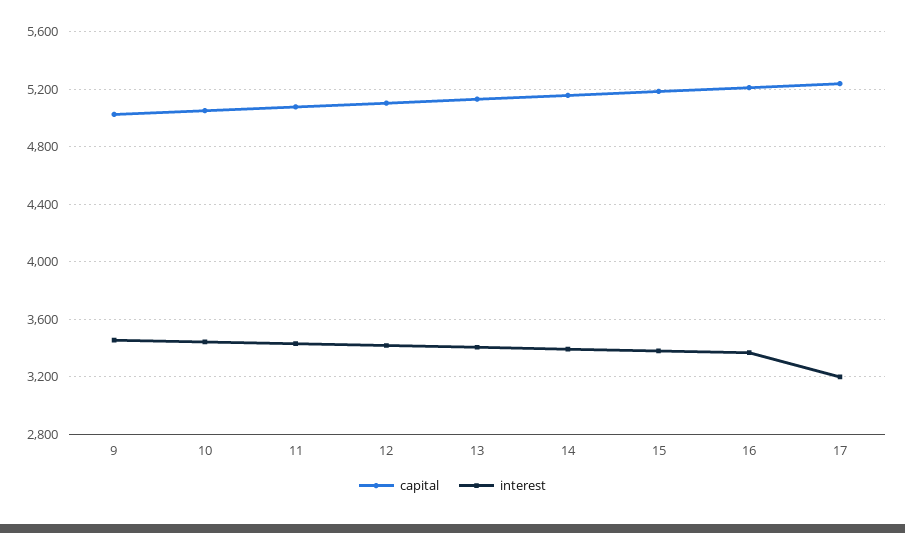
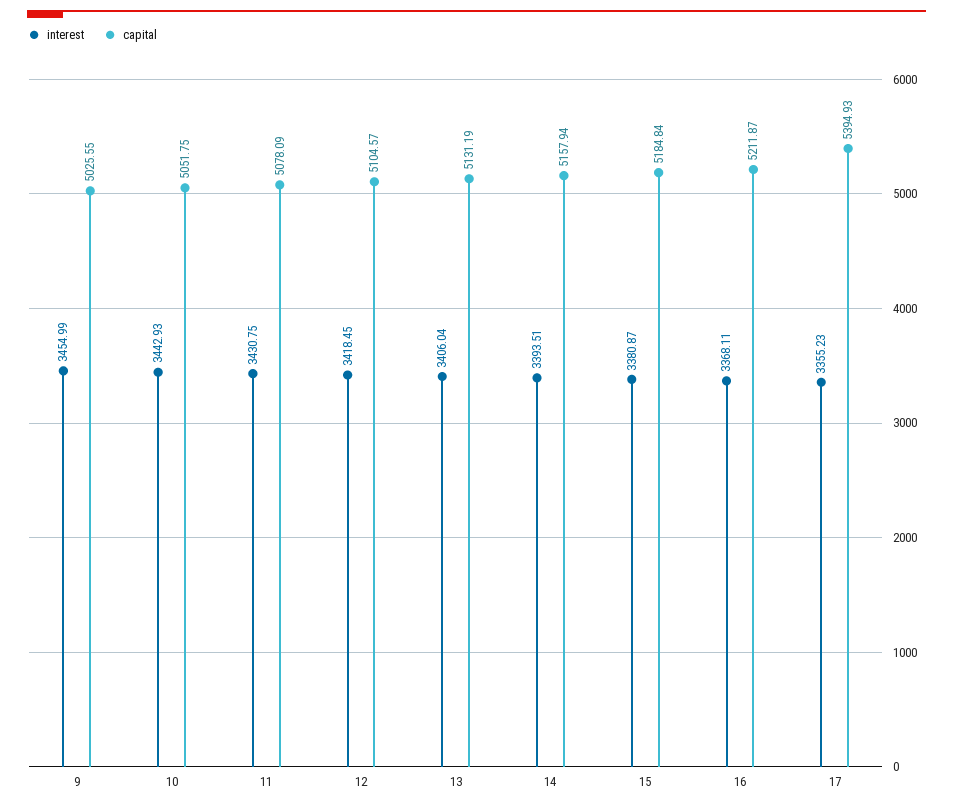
  {
    "capital": {
      "9": 5025.55,
      "10": 5051.75,
      "11": 5078.09,
      "12": 5104.57,
      "13": 5131.19,
      "14": 5157.94,
      "15": 5184.84,
      "16": 5211.87,
-     "17": 5250
+     "17": 5394.93
    },
    "interest": {
      "9": 3454.99,
      "10": 3442.93,
      "11": 3430.75,
      "12": 3418.45,
      "13": 3406.04,
      "14": 3393.51,
      "15": 3380.87,
      "16": 3368.11,
-     "17": 3200
+     "17": 3355.23
    }
  }

